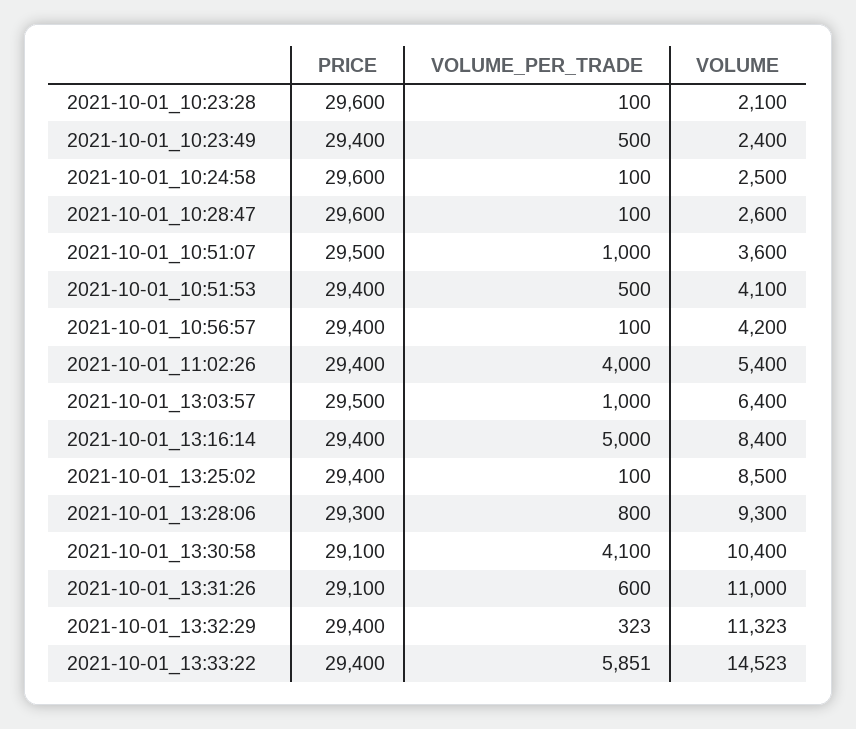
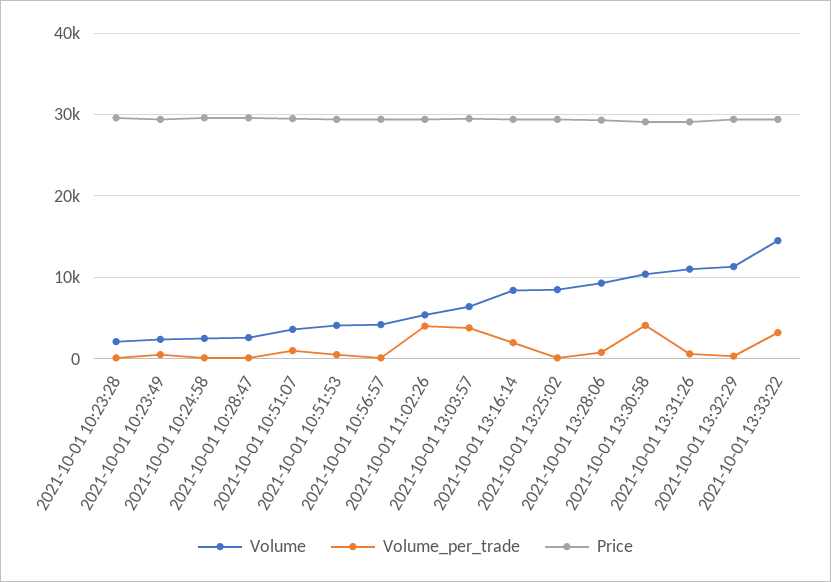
  {
    "PRICE": {
      "2021-10-01_10:23:28": 29600,
      "2021-10-01_10:23:49": 29400,
      "2021-10-01_10:24:58": 29600,
      "2021-10-01_10:28:47": 29600,
      "2021-10-01_10:51:07": 29500,
      "2021-10-01_10:51:53": 29400,
      "2021-10-01_10:56:57": 29400,
      "2021-10-01_11:02:26": 29400,
      "2021-10-01_13:03:57": 29500,
      "2021-10-01_13:16:14": 29400,
      "2021-10-01_13:25:02": 29400,
      "2021-10-01_13:28:06": 29300,
      "2021-10-01_13:30:58": 29100,
      "2021-10-01_13:31:26": 29100,
      "2021-10-01_13:32:29": 29400,
      "2021-10-01_13:33:22": 29400
    },
    "VOLUME_PER_TRADE": {
      "2021-10-01_10:23:28": 100,
      "2021-10-01_10:23:49": 500,
      "2021-10-01_10:24:58": 100,
      "2021-10-01_10:28:47": 100,
      "2021-10-01_10:51:07": 1000,
      "2021-10-01_10:51:53": 500,
      "2021-10-01_10:56:57": 100,
      "2021-10-01_11:02:26": 4000,
-     "2021-10-01_13:03:57": 1000,
+     "2021-10-01_13:03:57": 4000,
-     "2021-10-01_13:16:14": 5000,
+     "2021-10-01_13:16:14": 2000,
      "2021-10-01_13:25:02": 100,
      "2021-10-01_13:28:06": 800,
      "2021-10-01_13:30:58": 4100,
      "2021-10-01_13:31:26": 600,
      "2021-10-01_13:32:29": 323,
-     "2021-10-01_13:33:22": 5851
+     "2021-10-01_13:33:22": 3000
    },
    "VOLUME": {
      "2021-10-01_10:23:28": 2100,
      "2021-10-01_10:23:49": 2400,
      "2021-10-01_10:24:58": 2500,
      "2021-10-01_10:28:47": 2600,
      "2021-10-01_10:51:07": 3600,
      "2021-10-01_10:51:53": 4100,
      "2021-10-01_10:56:57": 4200,
      "2021-10-01_11:02:26": 5400,
      "2021-10-01_13:03:57": 6400,
      "2021-10-01_13:16:14": 8400,
      "2021-10-01_13:25:02": 8500,
      "2021-10-01_13:28:06": 9300,
      "2021-10-01_13:30:58": 10400,
      "2021-10-01_13:31:26": 11000,
      "2021-10-01_13:32:29": 11323,
      "2021-10-01_13:33:22": 14523
    }
  }

